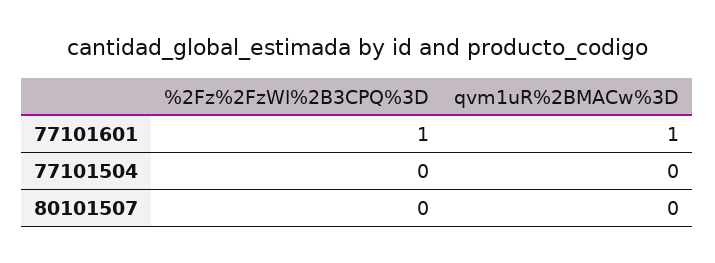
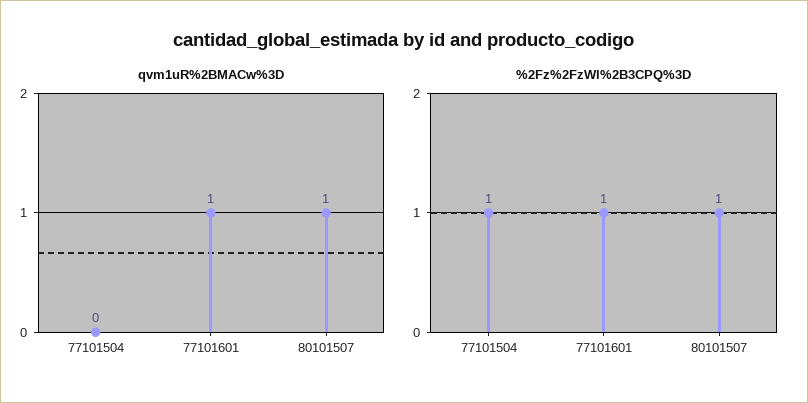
  {
    "%2Fz%2FzWl%2B3CPQ%3D": {
      "77101601": 1,
-     "77101504": 0,
+     "77101504": 1,
-     "80101507": 0
+     "80101507": 1
    },
    "qvm1uR%2BMACw%3D": {
      "77101601": 1,
      "77101504": 0,
-     "80101507": 0
+     "80101507": 1
    }
  }

